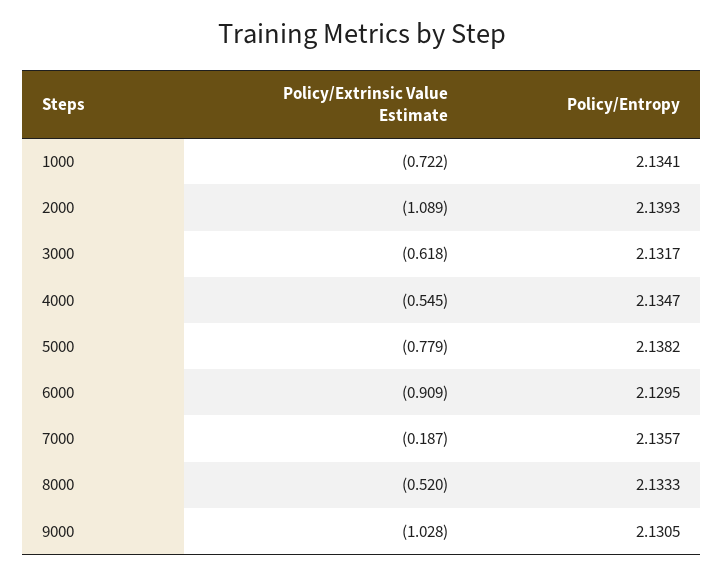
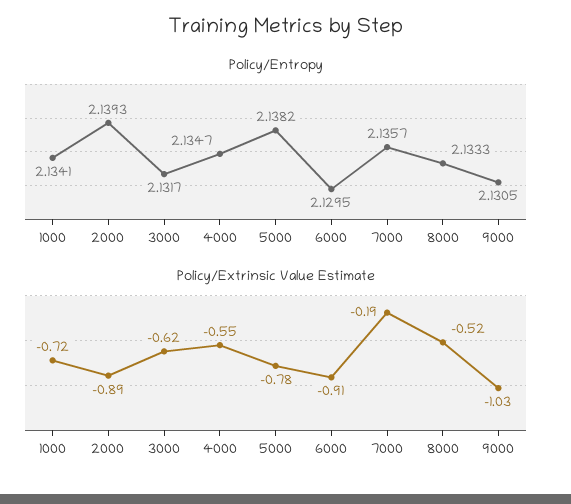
  {
    "Policy/Extrinsic Value Estimate": {
      "1000": -0.722,
-     "2000": -1.089,
+     "2000": -0.89,
      "3000": -0.618,
      "4000": -0.545,
      "5000": -0.779,
      "6000": -0.909,
      "7000": -0.187,
      "8000": -0.52,
      "9000": -1.028
    },
    "Policy/Entropy": {
      "1000": 2.1341,
      "2000": 2.1393,
      "3000": 2.1317,
      "4000": 2.1347,
      "5000": 2.1382,
      "6000": 2.1295,
      "7000": 2.1357,
      "8000": 2.1333,
      "9000": 2.1305
    }
  }

